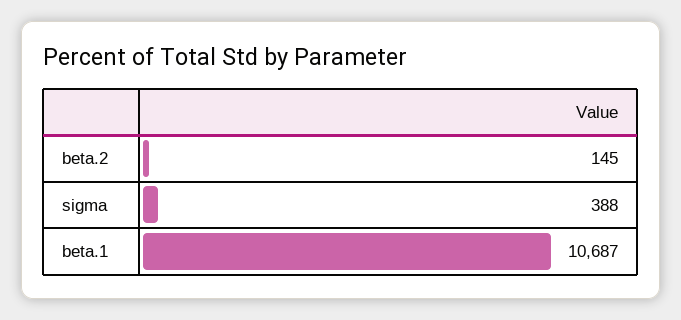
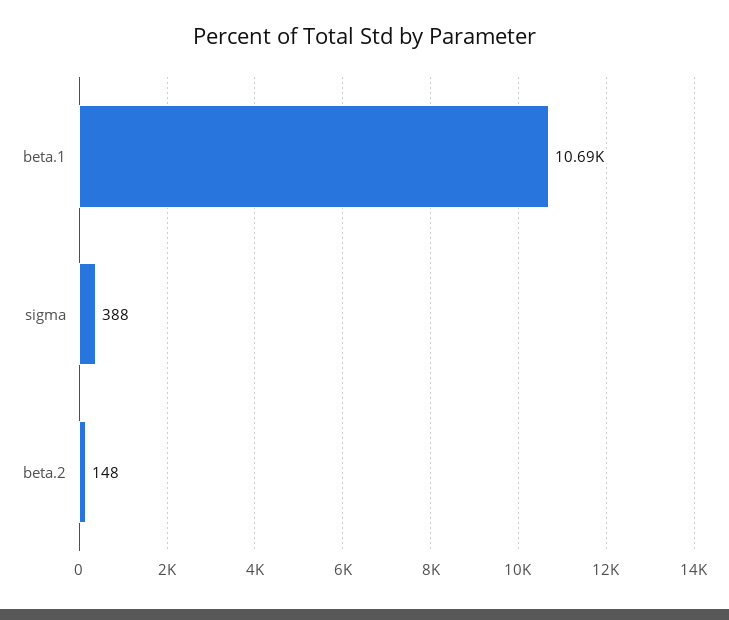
  {
-   "beta.2": 145,
+   "beta.2": 148,
    "sigma": 388,
    "beta.1": 10687
  }

